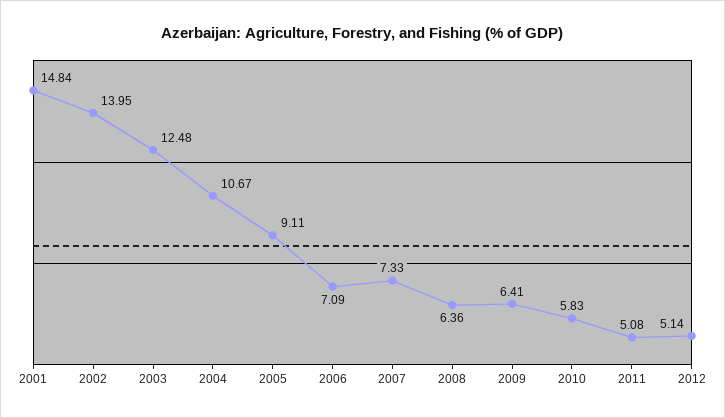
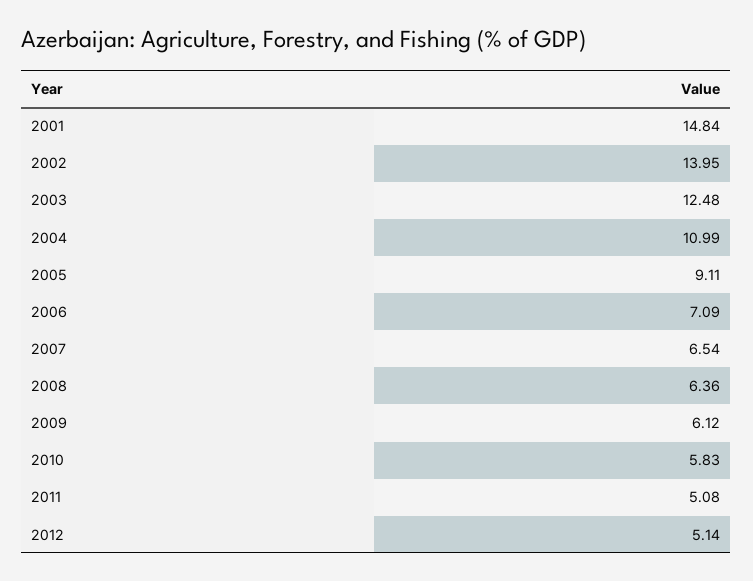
  {
    "2001": 14.84,
    "2002": 13.95,
    "2003": 12.48,
-   "2004": 10.67,
+   "2004": 10.99,
    "2005": 9.11,
    "2006": 7.09,
-   "2007": 7.33,
+   "2007": 6.54,
    "2008": 6.36,
-   "2009": 6.41,
+   "2009": 6.12,
    "2010": 5.83,
    "2011": 5.08,
    "2012": 5.14
  }

